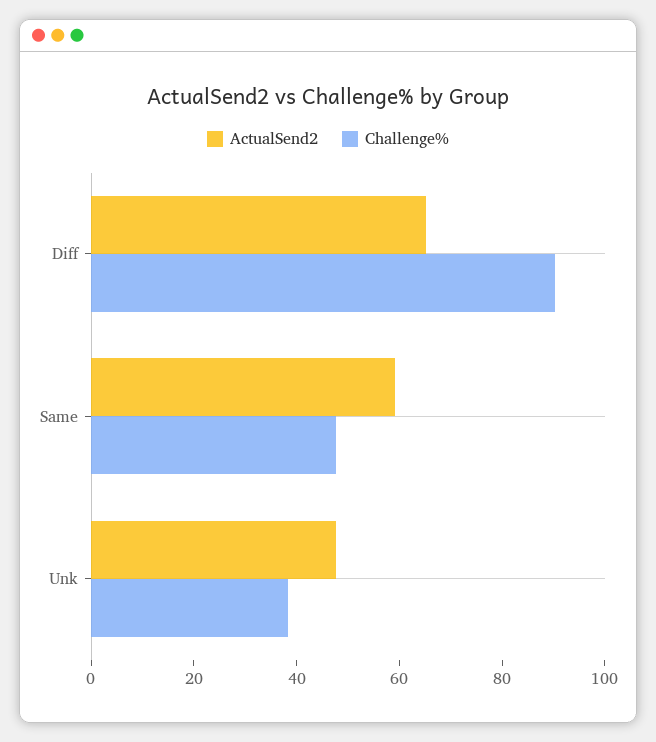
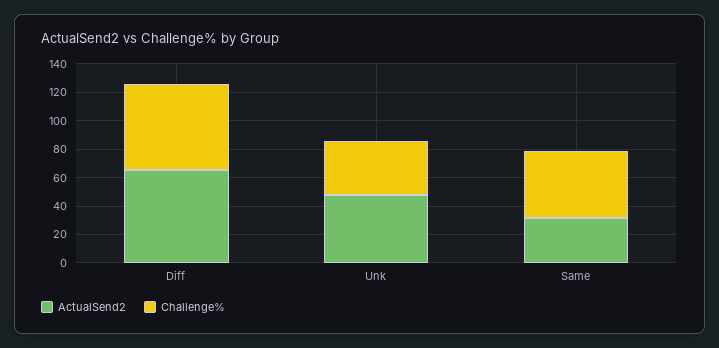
  {
    "ActualSend2": {
      "Diff": 65,
-     "Same": 60,
+     "Same": 30,
      "Unk": 50
    },
    "Challenge%": {
-     "Diff": 90,
+     "Diff": 60,
      "Same": 50,
      "Unk": 40
    }
  }

